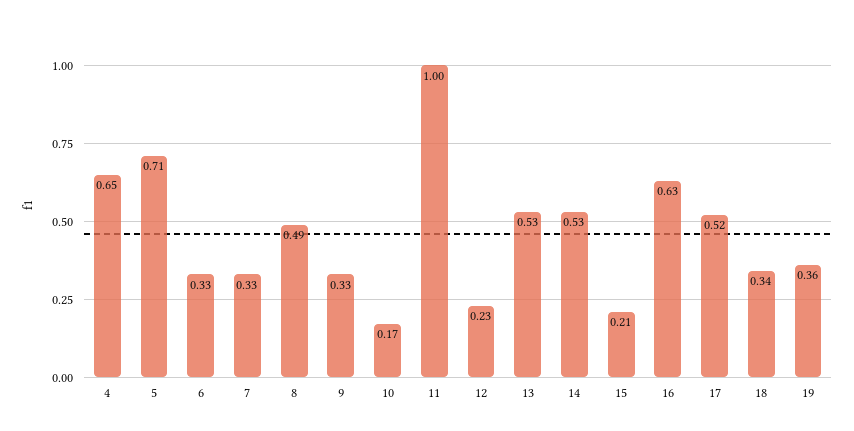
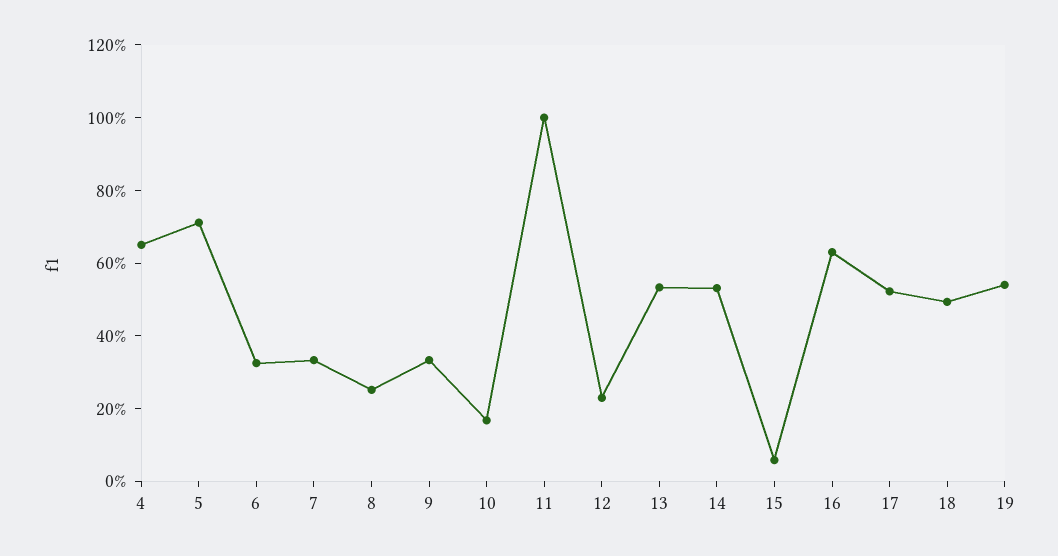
  {
    "4": 0.65,
    "5": 0.71,
    "6": 0.33,
    "7": 0.33,
-   "8": 0.49,
+   "8": 0.25,
    "9": 0.33,
    "10": 0.17,
    "11": 1,
    "12": 0.23,
    "13": 0.53,
    "14": 0.53,
-   "15": 0.21,
+   "15": 0.05,
    "16": 0.63,
    "17": 0.52,
-   "18": 0.34,
+   "18": 0.5,
-   "19": 0.36
+   "19": 0.55
  }

